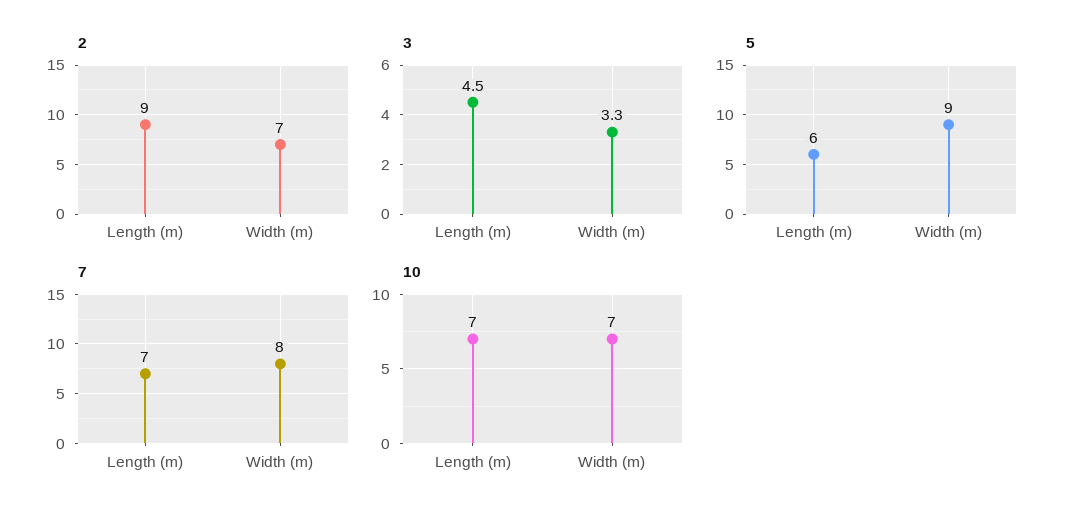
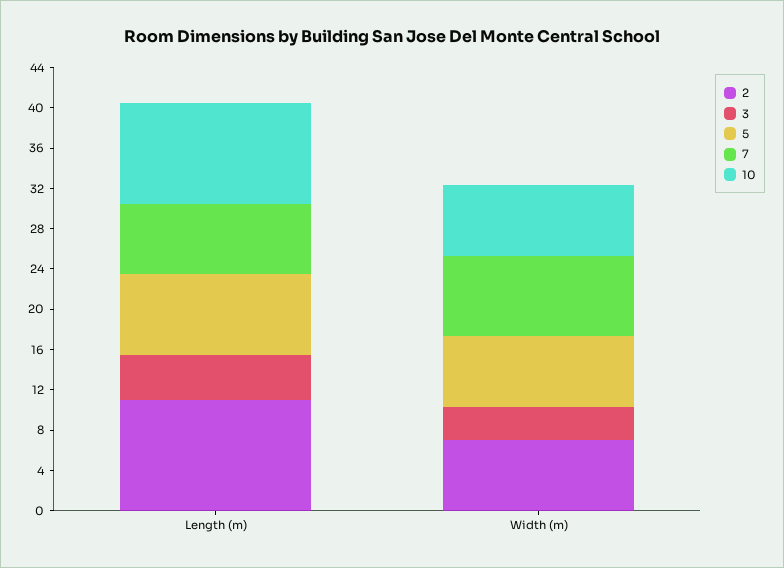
  {
    "2": {
-     "Length (m)": 9,
+     "Length (m)": 11,
      "Width (m)": 7
    },
    "3": {
      "Length (m)": 4.5,
      "Width (m)": 3.3
    },
    "5": {
-     "Length (m)": 6,
+     "Length (m)": 8,
-     "Width (m)": 9
+     "Width (m)": 7
    },
    "7": {
      "Length (m)": 7,
      "Width (m)": 8
    },
    "10": {
-     "Length (m)": 7,
+     "Length (m)": 10,
      "Width (m)": 7
    }
  }

